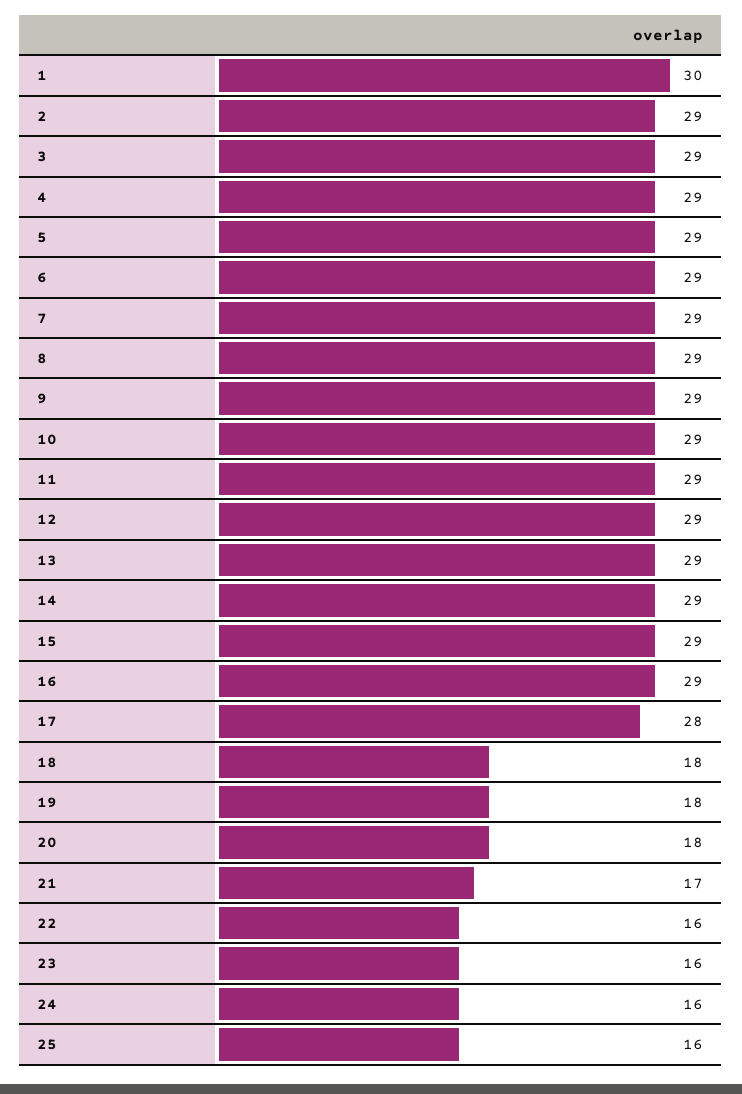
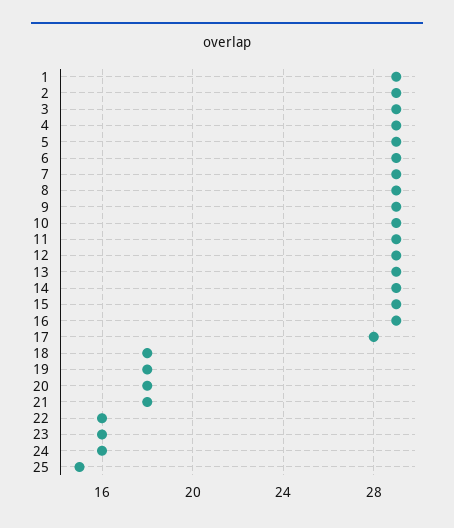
  {
-   "1": 30,
+   "1": 29,
    "2": 29,
    "3": 29,
    "4": 29,
    "5": 29,
    "6": 29,
    "7": 29,
    "8": 29,
    "9": 29,
    "10": 29,
    "11": 29,
    "12": 29,
    "13": 29,
    "14": 29,
    "15": 29,
    "16": 29,
    "17": 28,
    "18": 18,
    "19": 18,
    "20": 18,
-   "21": 17,
+   "21": 18,
    "22": 16,
    "23": 16,
    "24": 16,
-   "25": 16
+   "25": 15
  }

